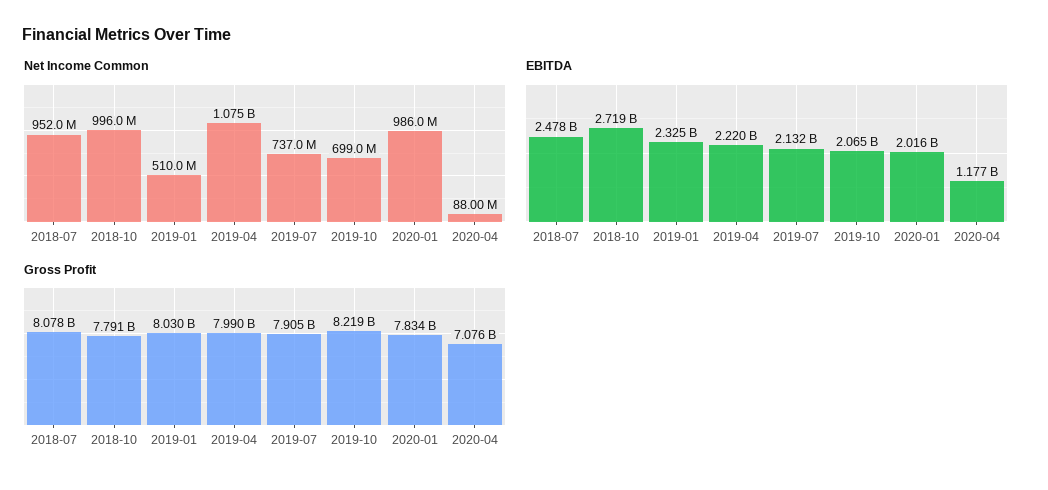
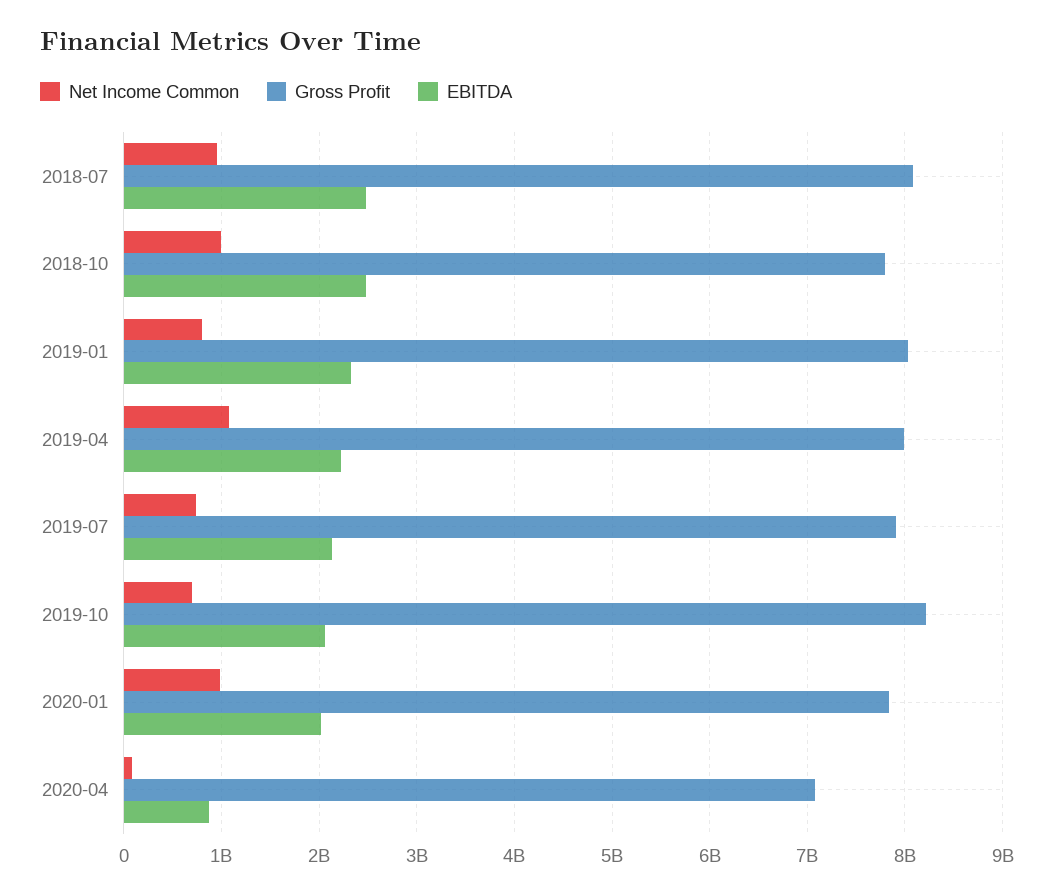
  {
    "Net Income Common": {
      "2018-07": 952000000,
      "2018-10": 996000000,
-     "2019-01": 510000000,
+     "2019-01": 800000000,
      "2019-04": 1075000000,
      "2019-07": 737000000,
      "2019-10": 699000000,
      "2020-01": 986000000,
      "2020-04": 88000000
    },
    "EBITDA": {
      "2018-07": 2478000000,
-     "2018-10": 2719000000,
+     "2018-10": 2500000000,
      "2019-01": 2325000000,
      "2019-04": 2220000000,
      "2019-07": 2132000000,
      "2019-10": 2065000000,
      "2020-01": 2016000000,
-     "2020-04": 1177000000
+     "2020-04": 900000000
    },
    "Gross Profit": {
      "2018-07": 8078000000,
      "2018-10": 7791000000,
      "2019-01": 8030000000,
      "2019-04": 7990000000,
      "2019-07": 7905000000,
      "2019-10": 8219000000,
      "2020-01": 7834000000,
      "2020-04": 7076000000
    }
  }

